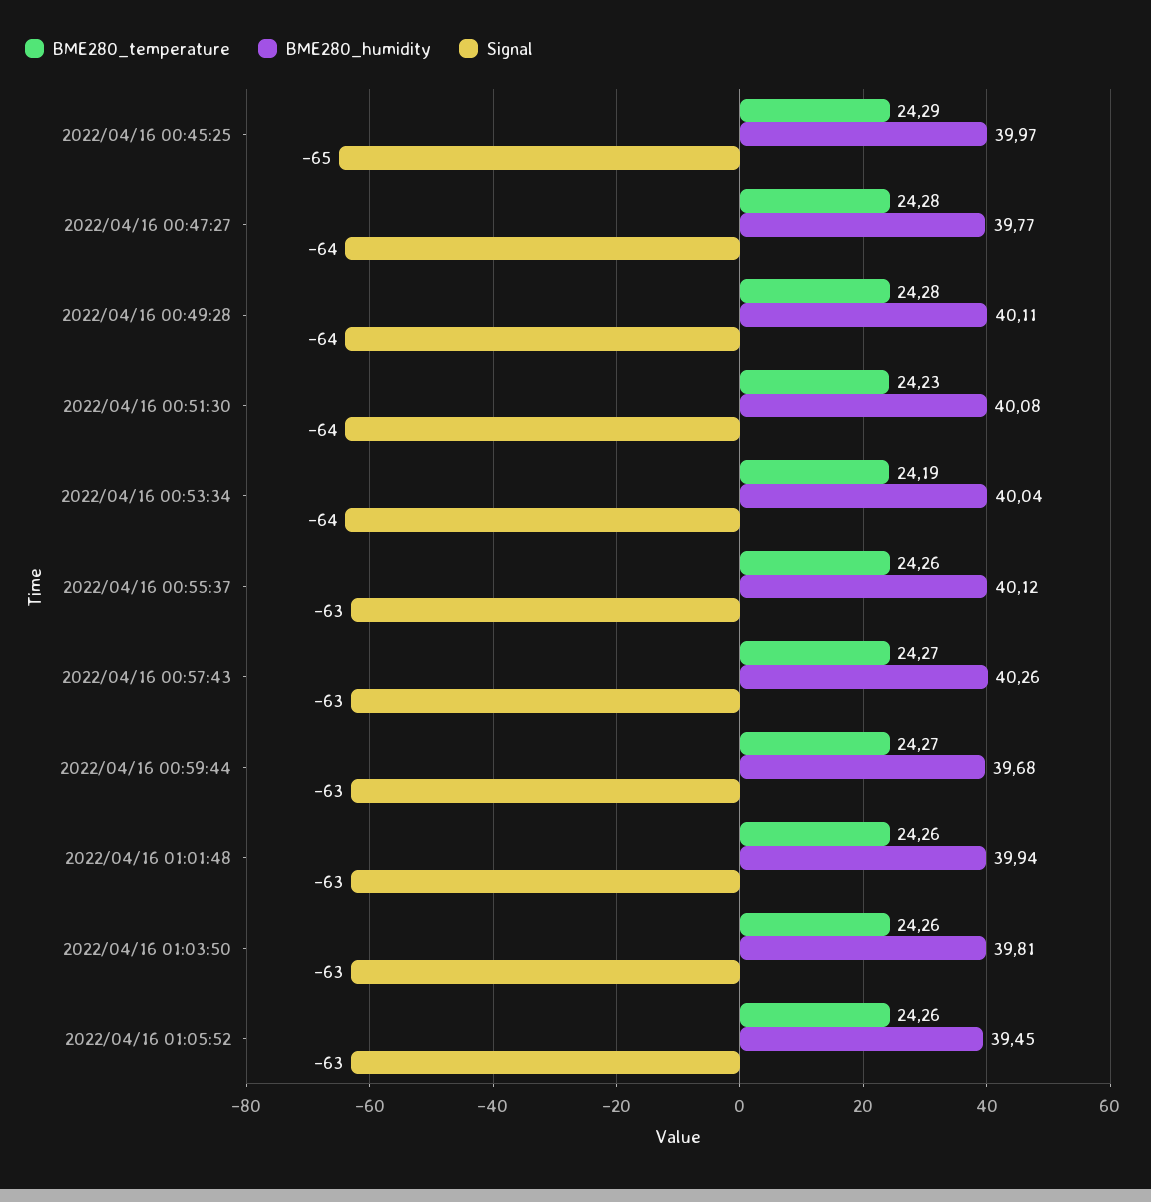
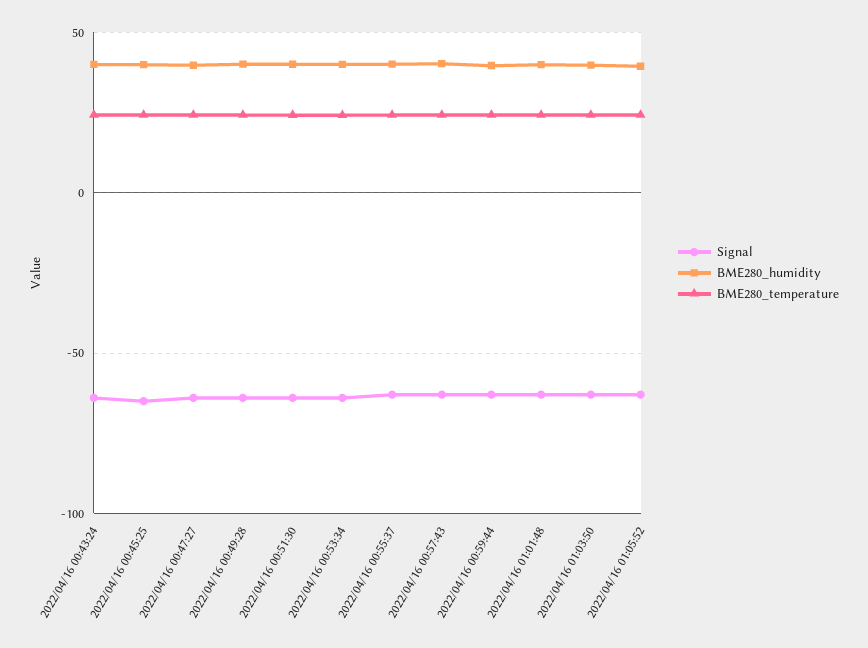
  {
    "BME280_temperature": {
      "2022/04/16 00:45:25": 24.29,
      "2022/04/16 00:47:27": 24.28,
      "2022/04/16 00:49:28": 24.28,
      "2022/04/16 00:51:30": 24.23,
      "2022/04/16 00:53:34": 24.19,
      "2022/04/16 00:55:37": 24.26,
      "2022/04/16 00:57:43": 24.27,
      "2022/04/16 00:59:44": 24.27,
      "2022/04/16 01:01:48": 24.26,
      "2022/04/16 01:03:50": 24.26,
-     "2022/04/16 01:05:52": 24.26
+     "2022/04/16 01:05:52": 24.26,
+     "2022/04/16 00:43:24": 25
    },
    "BME280_humidity": {
      "2022/04/16 00:45:25": 39.97,
      "2022/04/16 00:47:27": 39.77,
      "2022/04/16 00:49:28": 40.11,
      "2022/04/16 00:51:30": 40.08,
      "2022/04/16 00:53:34": 40.04,
      "2022/04/16 00:55:37": 40.12,
      "2022/04/16 00:57:43": 40.26,
      "2022/04/16 00:59:44": 39.68,
      "2022/04/16 01:01:48": 39.94,
      "2022/04/16 01:03:50": 39.81,
-     "2022/04/16 01:05:52": 39.45
+     "2022/04/16 01:05:52": 39.45,
+     "2022/04/16 00:43:24": 40
    },
    "Signal": {
      "2022/04/16 00:45:25": -65,
      "2022/04/16 00:47:27": -64,
      "2022/04/16 00:49:28": -64,
      "2022/04/16 00:51:30": -64,
      "2022/04/16 00:53:34": -64,
      "2022/04/16 00:55:37": -63,
      "2022/04/16 00:57:43": -63,
      "2022/04/16 00:59:44": -63,
      "2022/04/16 01:01:48": -63,
      "2022/04/16 01:03:50": -63,
-     "2022/04/16 01:05:52": -63
+     "2022/04/16 01:05:52": -63,
+     "2022/04/16 00:43:24": -65
    }
  }

